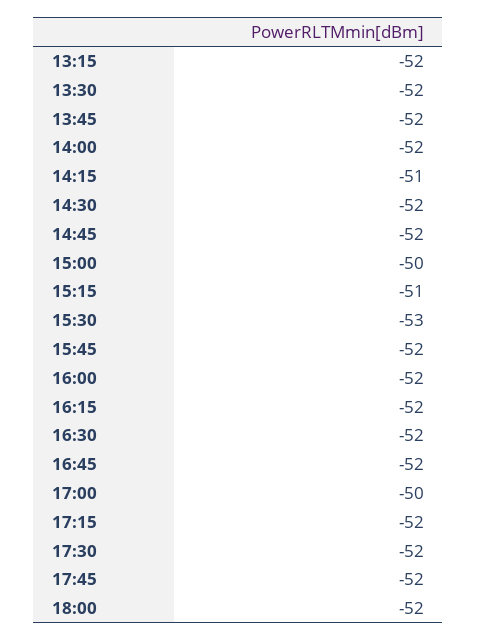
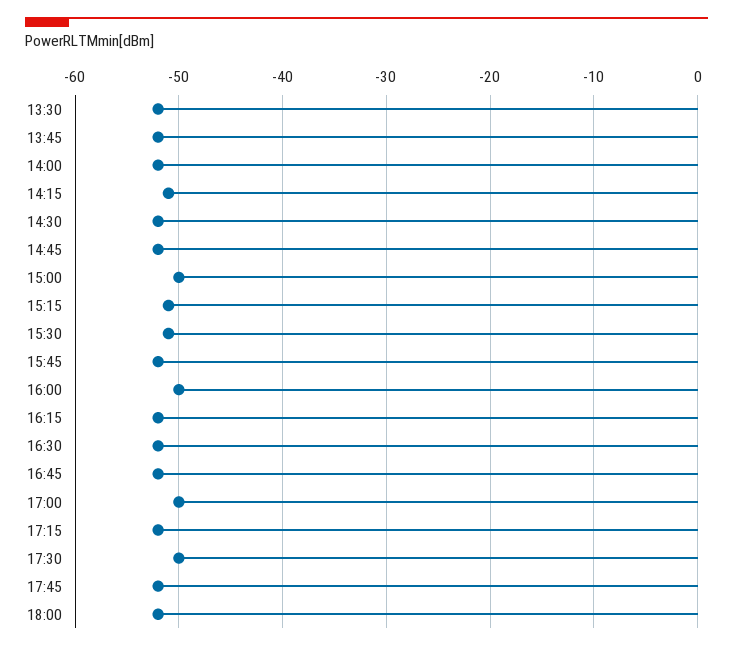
  {
-   "13:15": -52,
    "13:30": -52,
    "13:45": -52,
    "14:00": -52,
    "14:15": -51,
    "14:30": -52,
    "14:45": -52,
    "15:00": -50,
    "15:15": -51,
-   "15:30": -53,
+   "15:30": -51,
    "15:45": -52,
-   "16:00": -52,
+   "16:00": -50,
    "16:15": -52,
    "16:30": -52,
    "16:45": -52,
    "17:00": -50,
    "17:15": -52,
-   "17:30": -52,
+   "17:30": -50,
    "17:45": -52,
    "18:00": -52
  }

